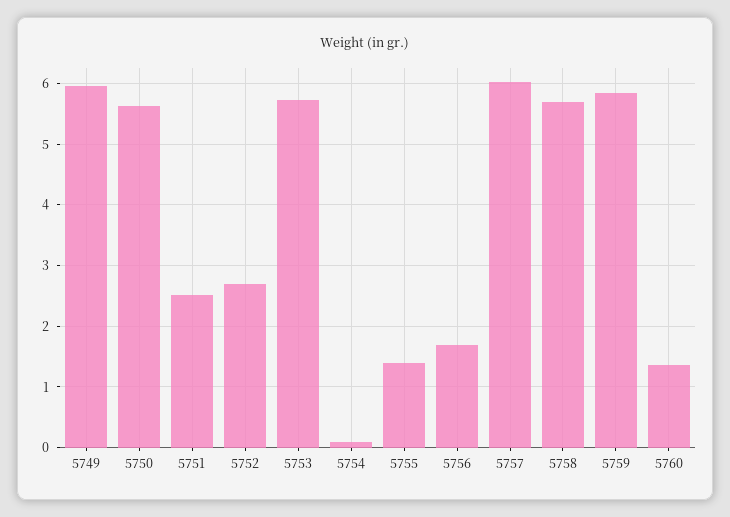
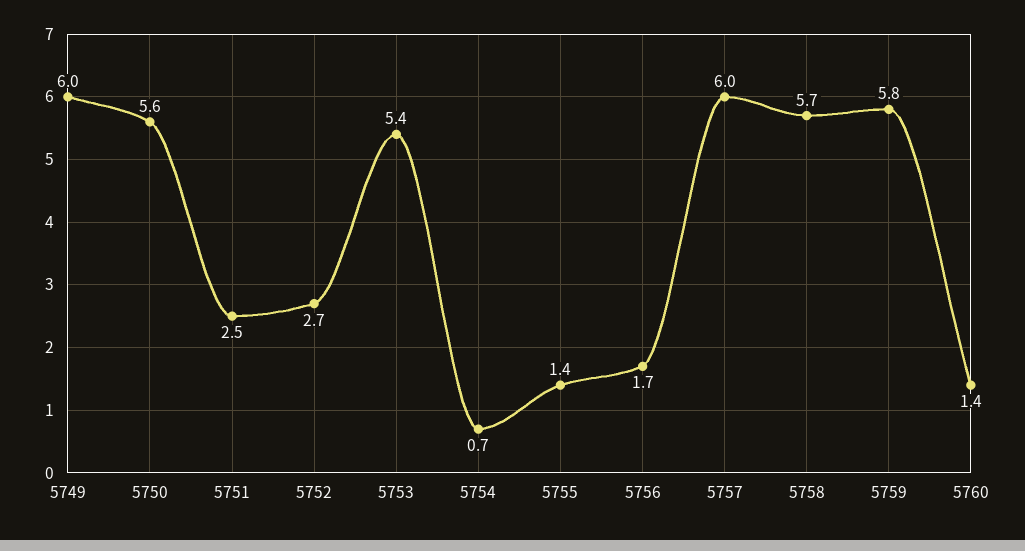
  {
    "5749": 6,
    "5750": 5.6,
    "5751": 2.5,
    "5752": 2.7,
-   "5753": 5.7,
+   "5753": 5.4,
-   "5754": 0.1,
+   "5754": 0.7,
    "5755": 1.4,
    "5756": 1.7,
    "5757": 6,
    "5758": 5.7,
    "5759": 5.8,
    "5760": 1.4
  }

